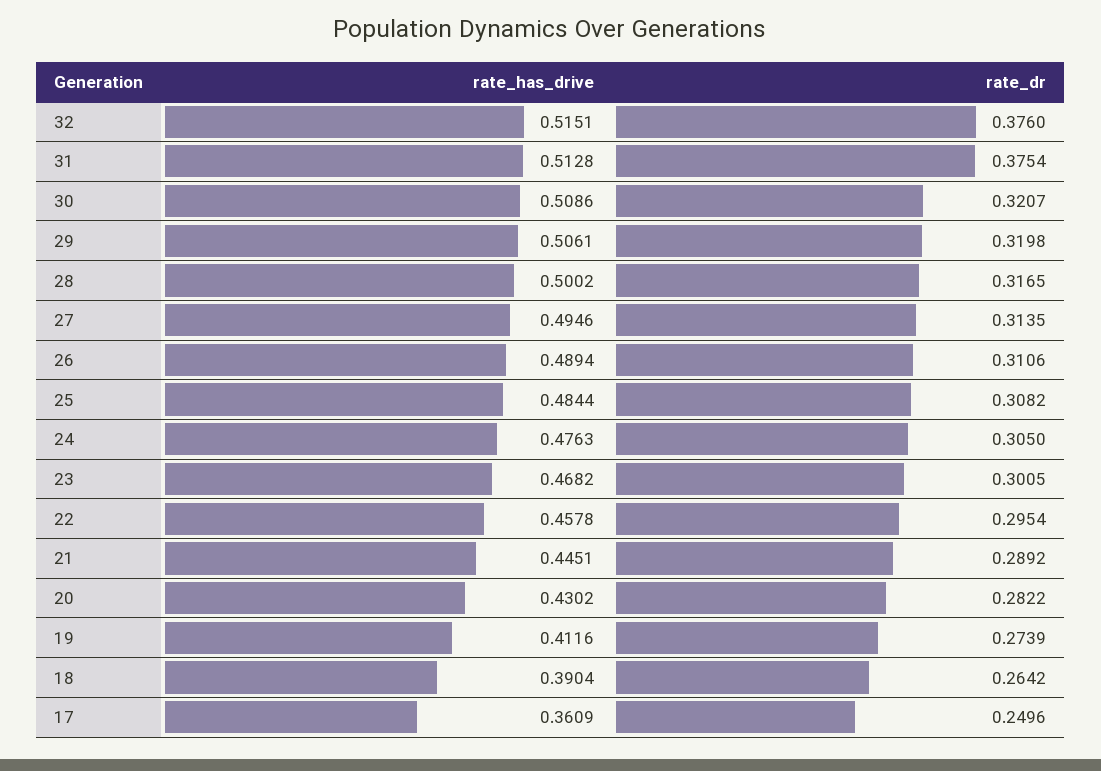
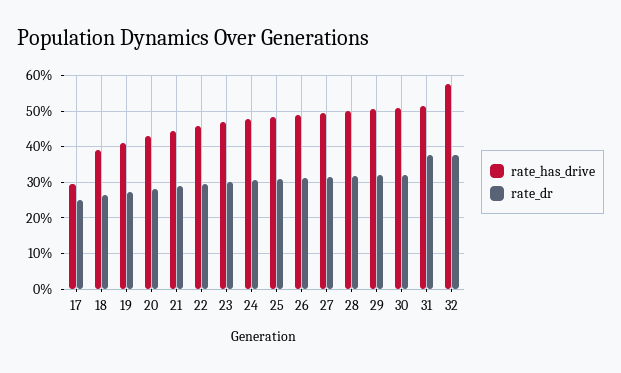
  {
    "rate_has_drive": {
-     "32": 0.5151,
+     "32": 0.58,
      "31": 0.5128,
      "30": 0.5086,
      "29": 0.5061,
      "28": 0.5002,
      "27": 0.4946,
      "26": 0.4894,
      "25": 0.4844,
      "24": 0.4763,
      "23": 0.4682,
      "22": 0.4578,
      "21": 0.4451,
      "20": 0.4302,
      "19": 0.4116,
      "18": 0.3904,
-     "17": 0.3609
+     "17": 0.3
    },
    "rate_dr": {
      "32": 0.376,
      "31": 0.3754,
      "30": 0.3207,
      "29": 0.3198,
      "28": 0.3165,
      "27": 0.3135,
      "26": 0.3106,
      "25": 0.3082,
      "24": 0.305,
      "23": 0.3005,
      "22": 0.2954,
      "21": 0.2892,
      "20": 0.2822,
      "19": 0.2739,
      "18": 0.2642,
      "17": 0.2496
    }
  }

